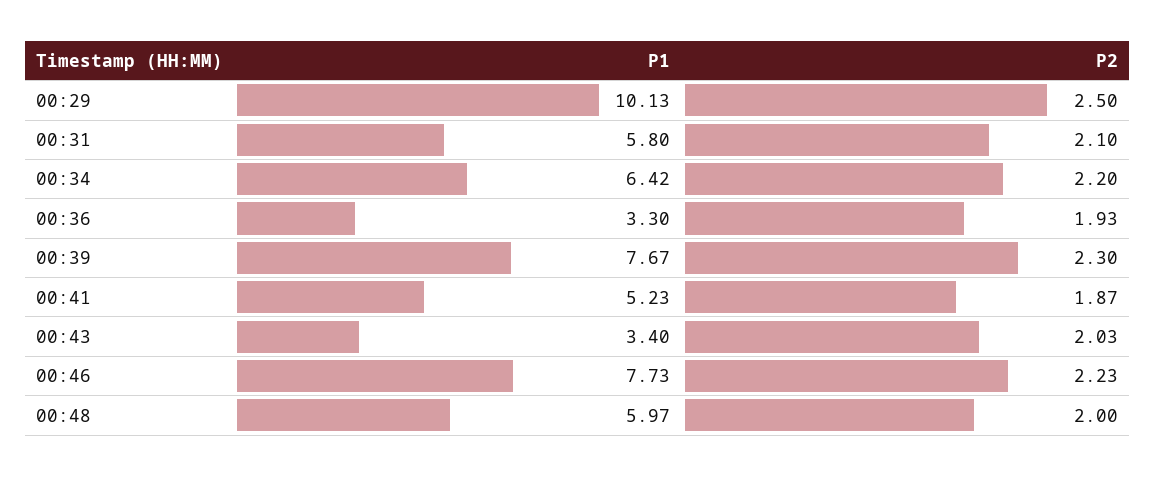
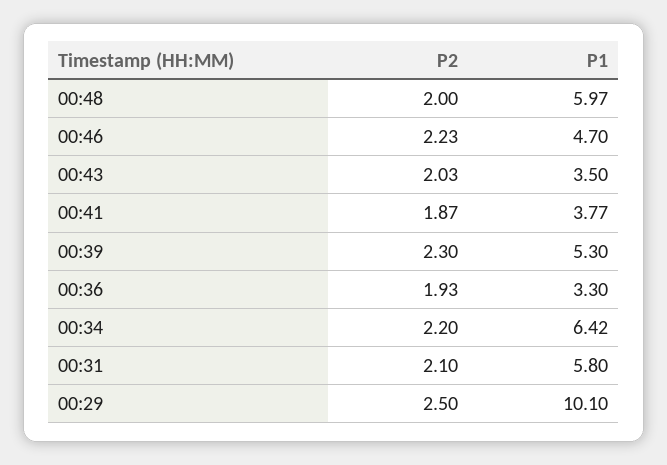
  {
    "P1": {
-     "00:29": 10.13,
+     "00:29": 10.1,
      "00:31": 5.8,
      "00:34": 6.42,
      "00:36": 3.3,
-     "00:39": 7.67,
+     "00:39": 5.3,
-     "00:41": 5.23,
+     "00:41": 3.77,
-     "00:43": 3.4,
+     "00:43": 3.5,
-     "00:46": 7.73,
+     "00:46": 4.7,
      "00:48": 5.97
    },
    "P2": {
      "00:29": 2.5,
      "00:31": 2.1,
      "00:34": 2.2,
      "00:36": 1.93,
      "00:39": 2.3,
      "00:41": 1.87,
      "00:43": 2.03,
      "00:46": 2.23,
      "00:48": 2
    }
  }

